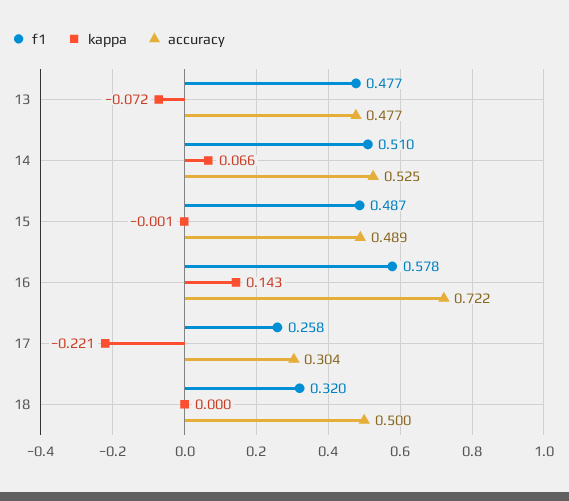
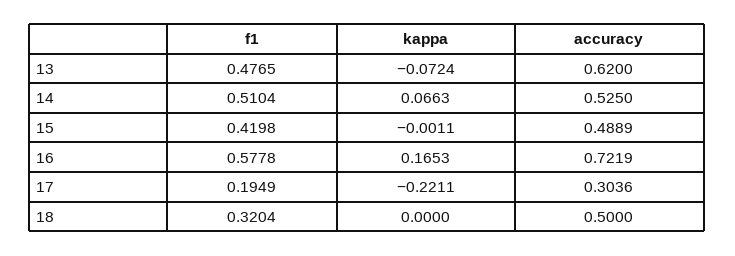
  {
    "f1": {
      "13": 0.4765,
      "14": 0.5104,
-     "15": 0.487,
+     "15": 0.4198,
      "16": 0.5778,
-     "17": 0.258,
+     "17": 0.1949,
      "18": 0.3204
    },
    "kappa": {
      "13": -0.0724,
      "14": 0.0663,
      "15": -0.0011,
-     "16": 0.143,
+     "16": 0.1653,
      "17": -0.2211,
      "18": 0
    },
    "accuracy": {
-     "13": 0.477,
+     "13": 0.62,
      "14": 0.525,
      "15": 0.4889,
      "16": 0.7219,
      "17": 0.3036,
      "18": 0.5
    }
  }

